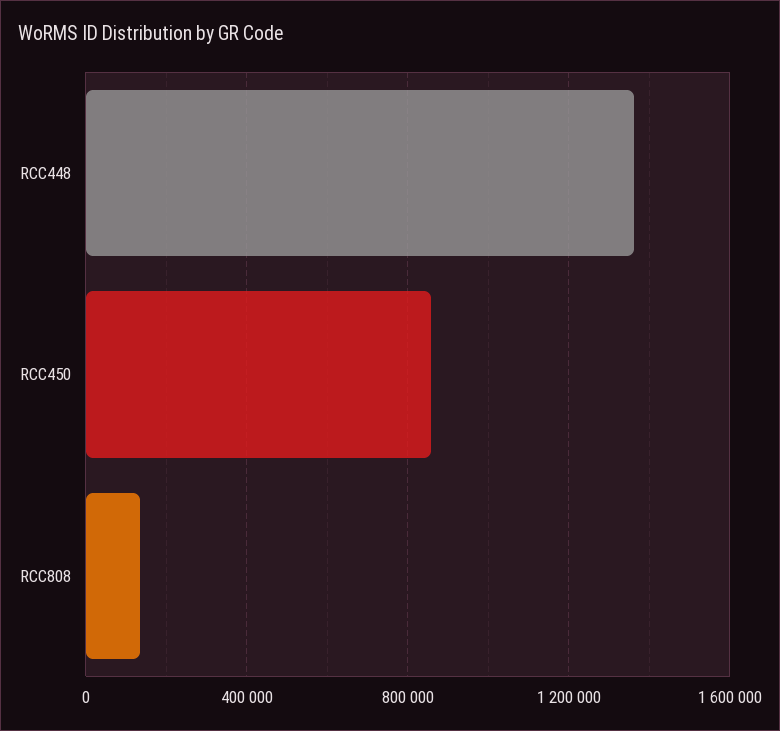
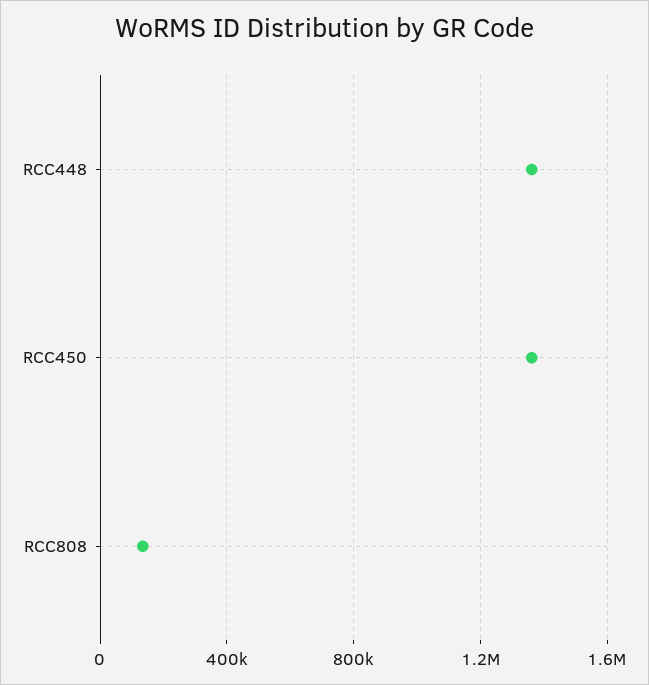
  {
    "RCC448": 1350000,
-   "RCC450": 850000,
+   "RCC450": 1350000,
    "RCC808": 150000
  }

